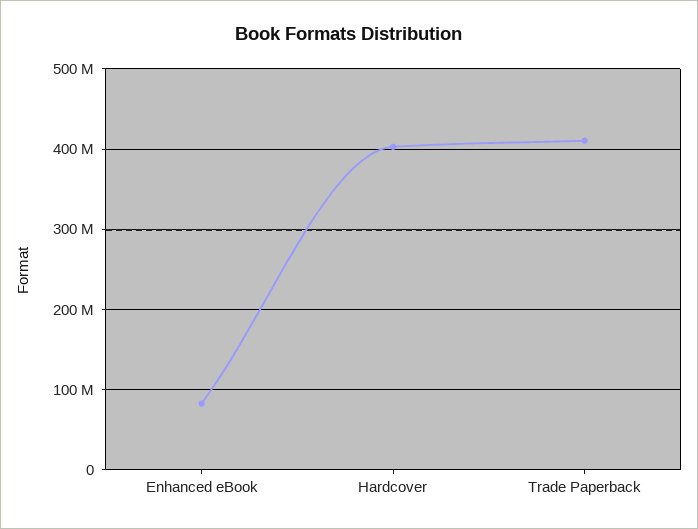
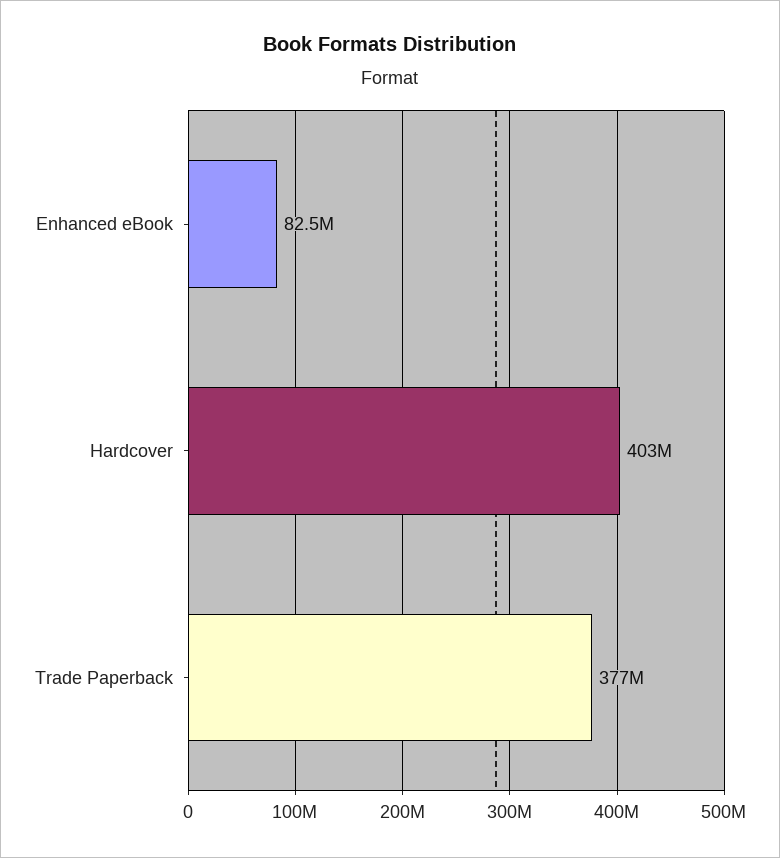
  {
    "Enhanced eBook": 82500000,
    "Hardcover": 403000000,
-   "Trade Paperback": 410000000
+   "Trade Paperback": 377000000
  }

